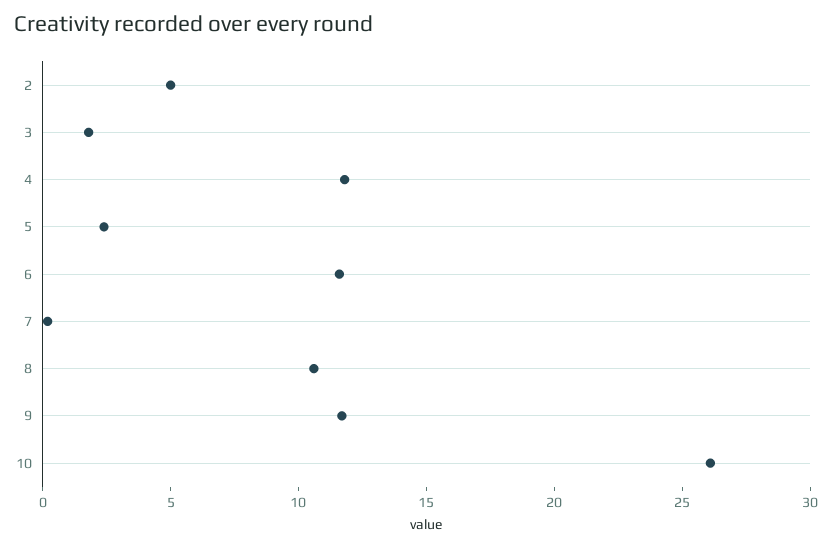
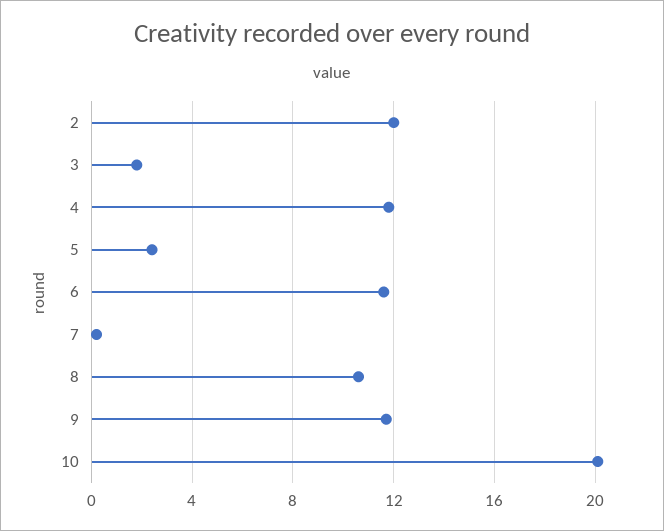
  {
-   "2": 5,
+   "2": 12,
    "3": 2,
    "4": 12,
    "5": 2.5,
    "6": 11.5,
    "7": 0,
    "8": 10.5,
    "9": 11.5,
-   "10": 26
+   "10": 20
  }

